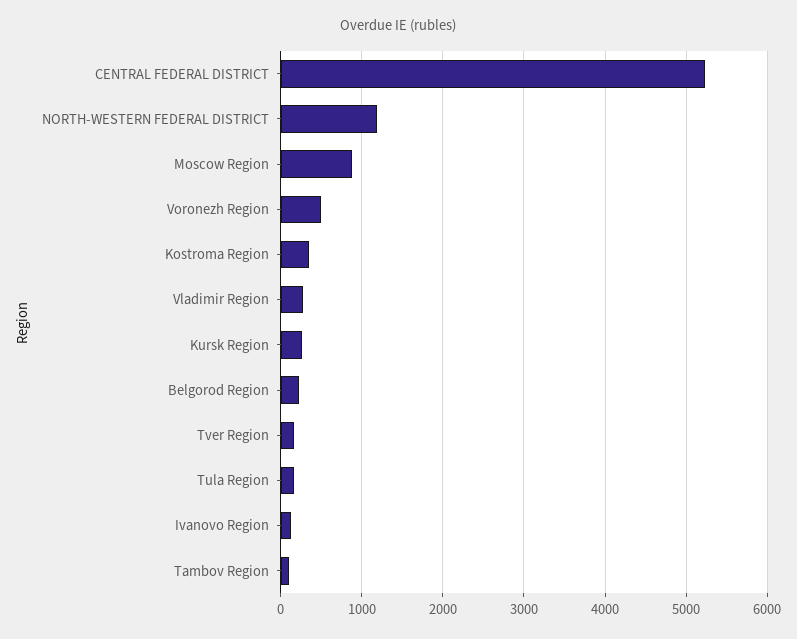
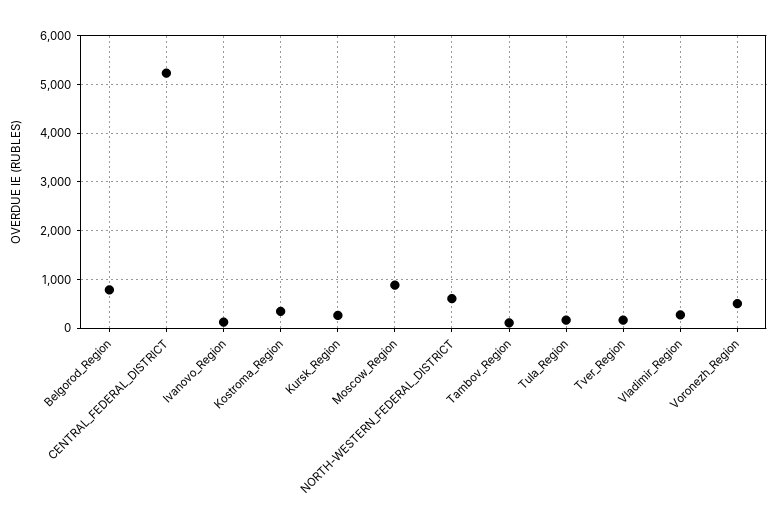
  {
    "CENTRAL FEDERAL DISTRICT": 5200,
-   "NORTH-WESTERN FEDERAL DISTRICT": 1200,
+   "NORTH-WESTERN FEDERAL DISTRICT": 600,
    "Moscow Region": 900,
    "Voronezh Region": 500,
    "Kostroma Region": 300,
    "Vladimir Region": 300,
    "Kursk Region": 300,
-   "Belgorod Region": 200,
+   "Belgorod Region": 800,
    "Tver Region": 200,
    "Tula Region": 200,
    "Ivanovo Region": 100,
    "Tambov Region": 100
  }

